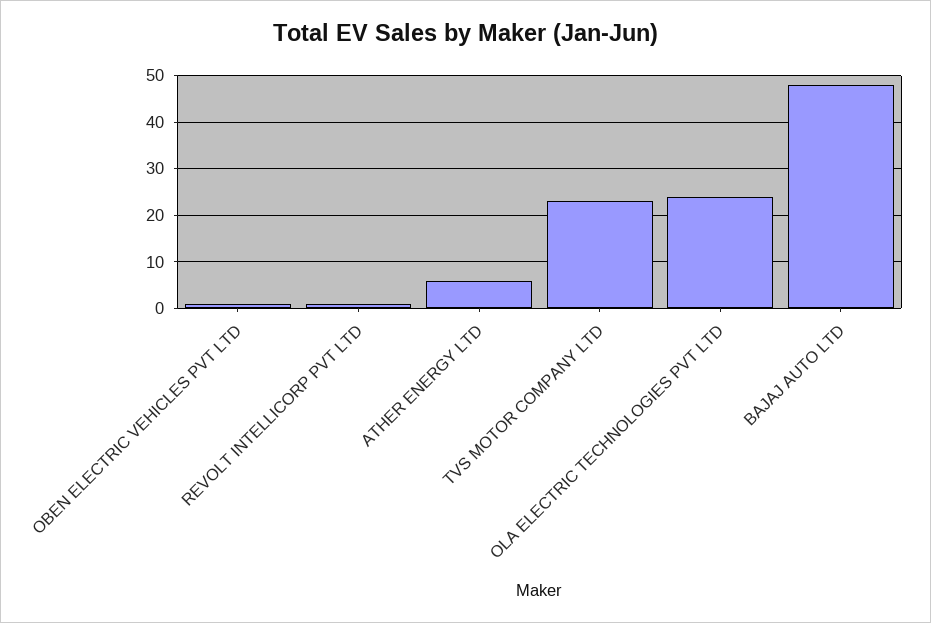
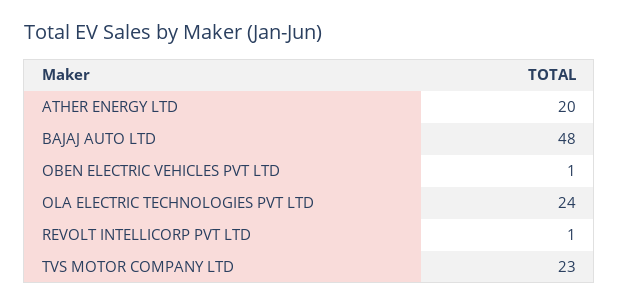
  {
    "OBEN ELECTRIC VEHICLES PVT LTD": 1,
    "REVOLT INTELLICORP PVT LTD": 1,
-   "ATHER ENERGY LTD": 5,
+   "ATHER ENERGY LTD": 20,
    "TVS MOTOR COMPANY LTD": 23,
    "OLA ELECTRIC TECHNOLOGIES PVT LTD": 24,
    "BAJAJ AUTO LTD": 48
  }

